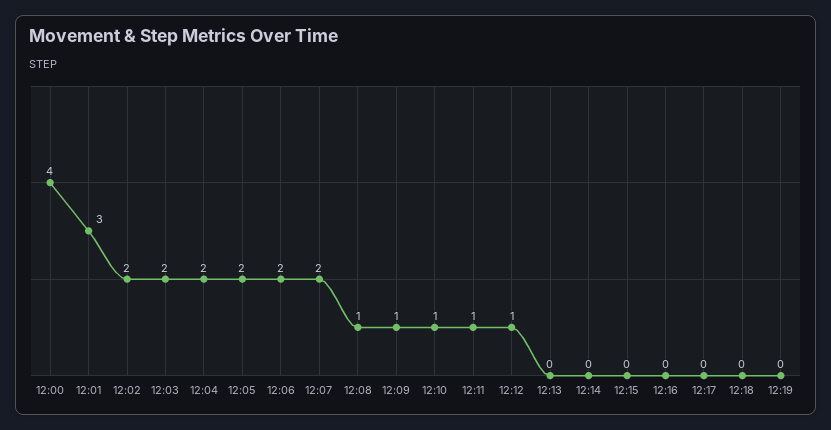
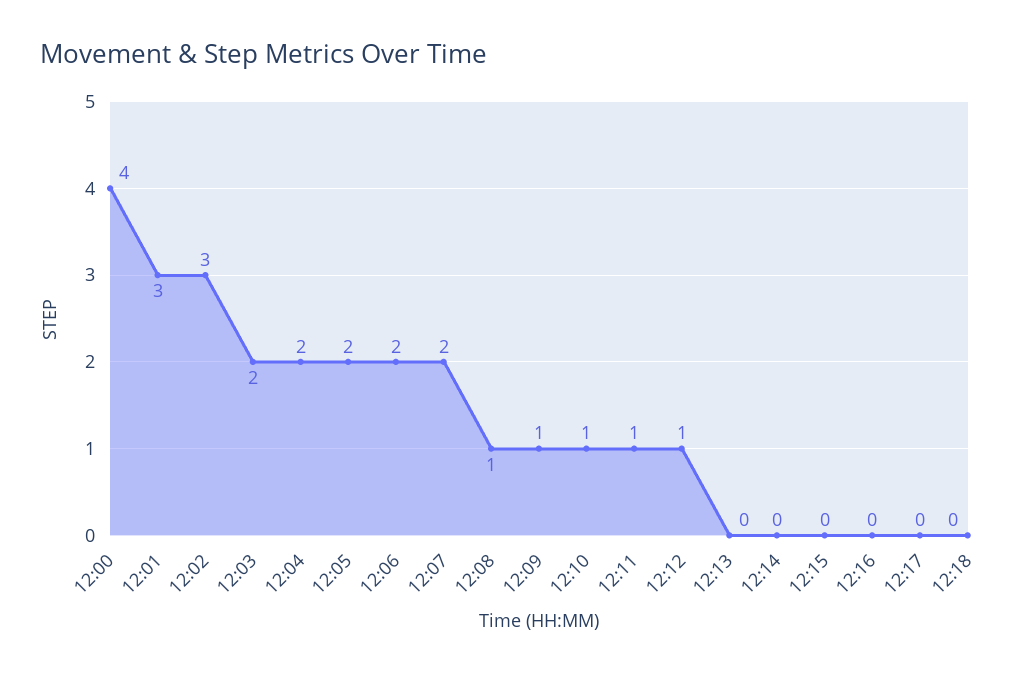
  {
    "12:00": 4,
    "12:01": 3,
-   "12:02": 2,
+   "12:02": 3,
    "12:03": 2,
    "12:04": 2,
    "12:05": 2,
    "12:06": 2,
    "12:07": 2,
    "12:08": 1,
    "12:09": 1,
    "12:10": 1,
    "12:11": 1,
    "12:12": 1,
    "12:13": 0,
    "12:14": 0,
    "12:15": 0,
    "12:16": 0,
    "12:17": 0,
-   "12:18": 0,
+   "12:18": 0
-   "12:19": 0
  }

